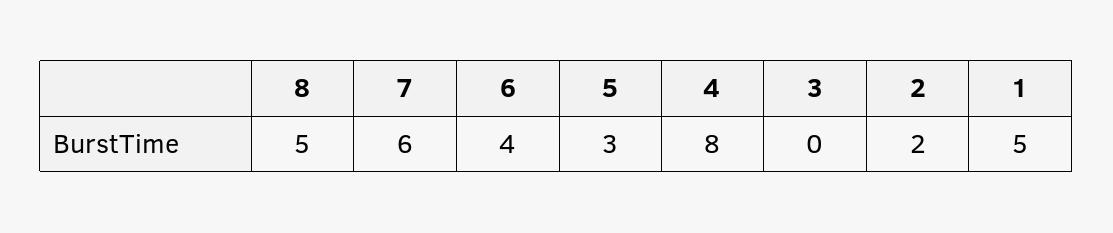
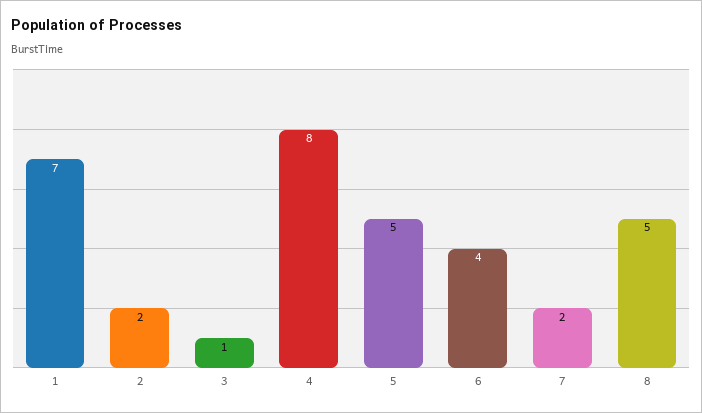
  {
    "8": 5,
-   "7": 6,
+   "7": 2,
    "6": 4,
-   "5": 3,
+   "5": 5,
    "4": 8,
-   "3": 0,
+   "3": 1,
    "2": 2,
-   "1": 5
+   "1": 7
  }

